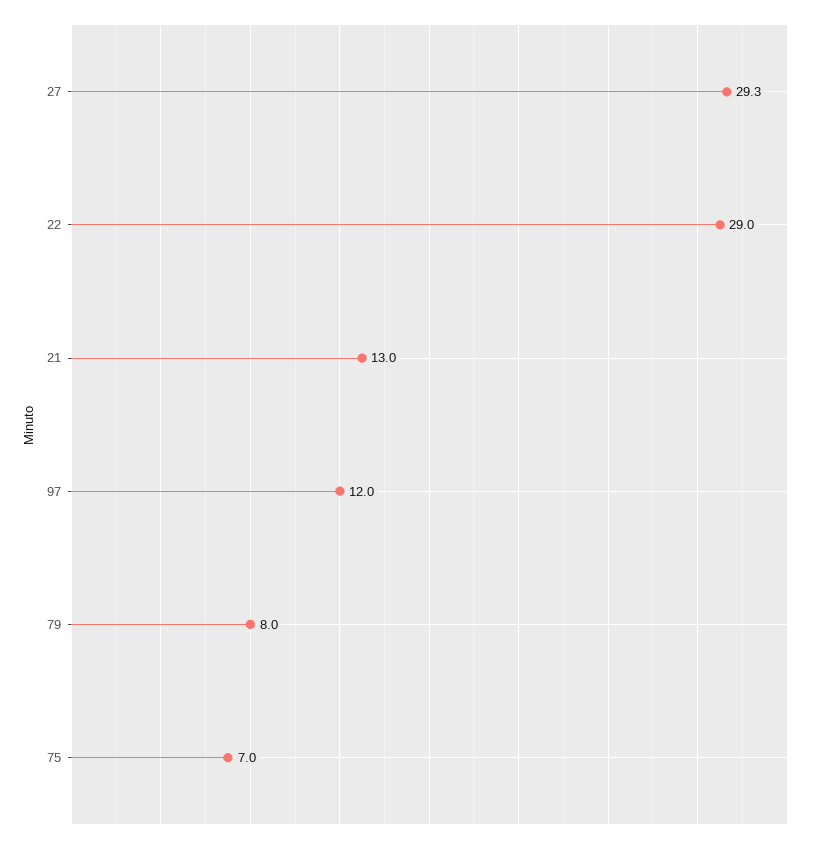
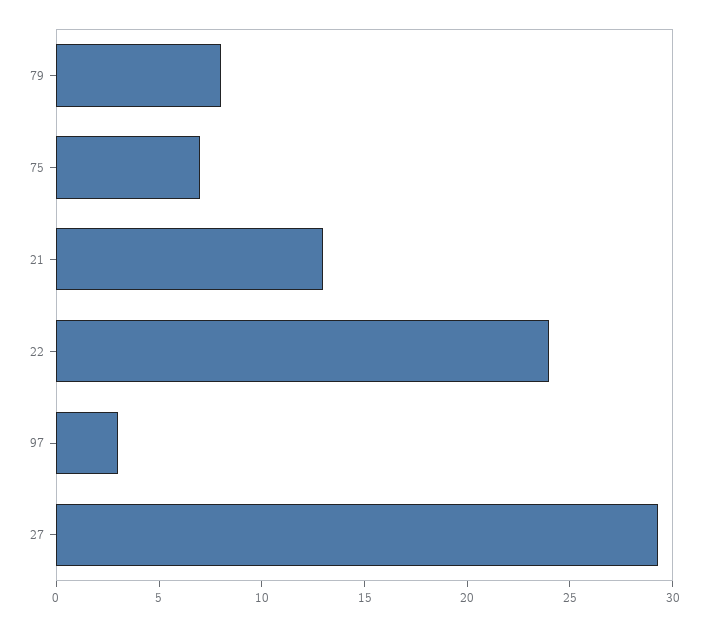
  {
    "27": 29.3,
-   "22": 29,
+   "22": 24,
    "21": 13,
-   "97": 12,
+   "97": 3,
    "79": 8,
    "75": 7
  }

